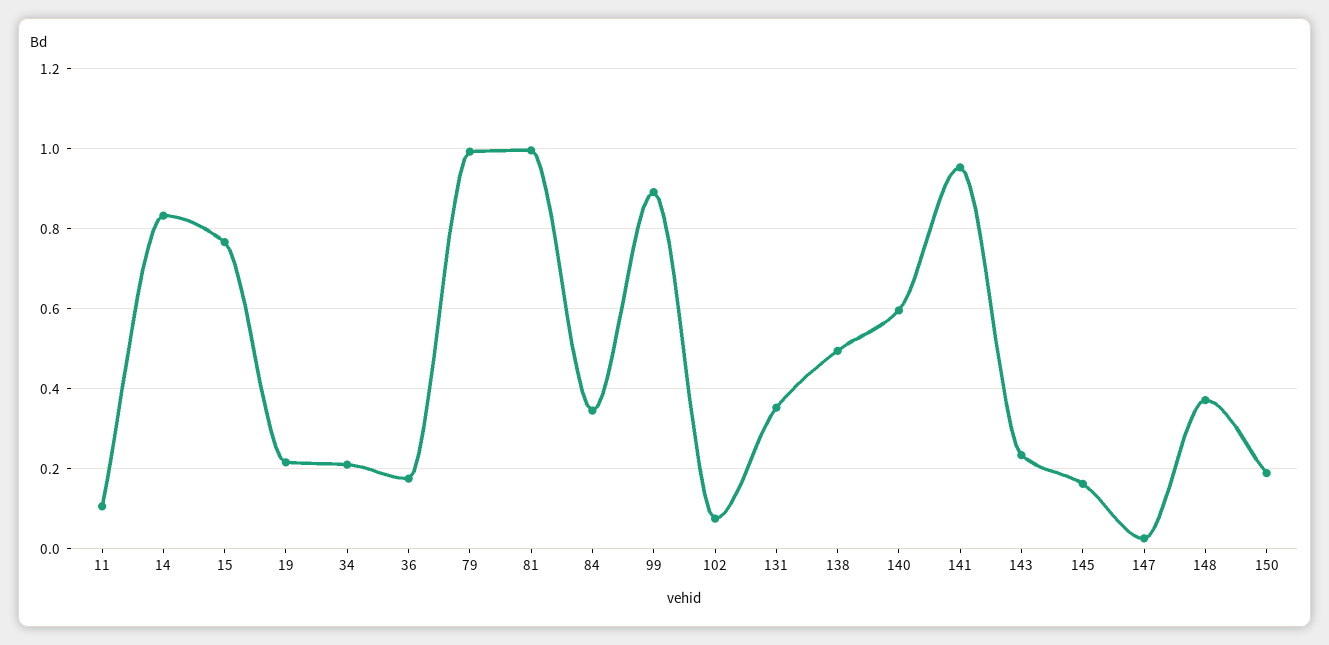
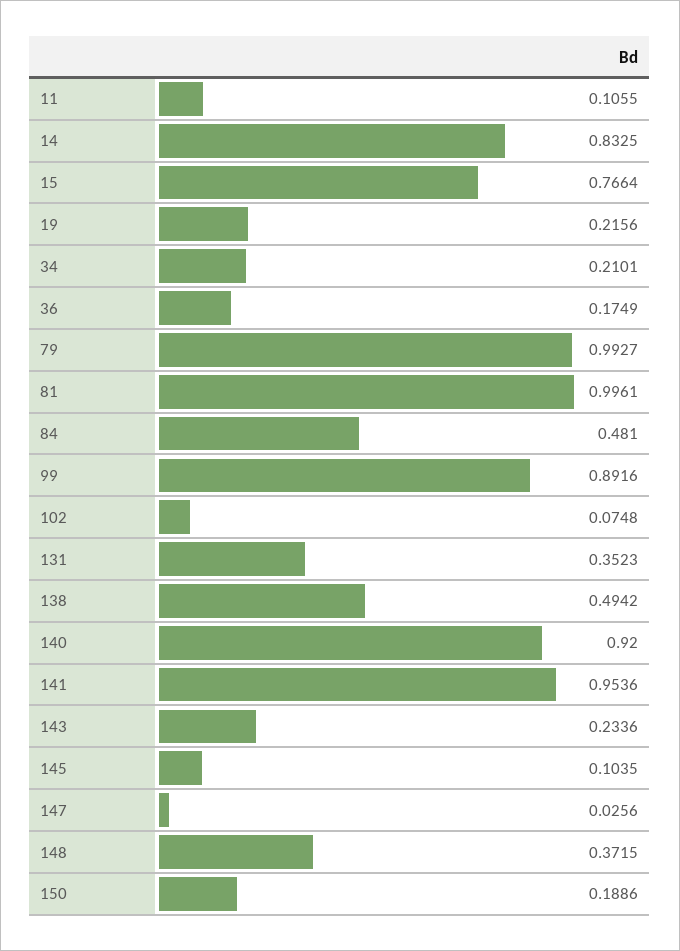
  {
    "11": 0.1055,
    "14": 0.8325,
    "15": 0.7664,
    "19": 0.2156,
    "34": 0.2101,
    "36": 0.1749,
    "79": 0.9927,
    "81": 0.9961,
-   "84": 0.34,
+   "84": 0.481,
    "99": 0.8916,
    "102": 0.0748,
    "131": 0.3523,
    "138": 0.4942,
-   "140": 0.6,
+   "140": 0.92,
    "141": 0.9536,
    "143": 0.2336,
-   "145": 0.16,
+   "145": 0.1035,
    "147": 0.0256,
    "148": 0.3715,
    "150": 0.1886
  }

